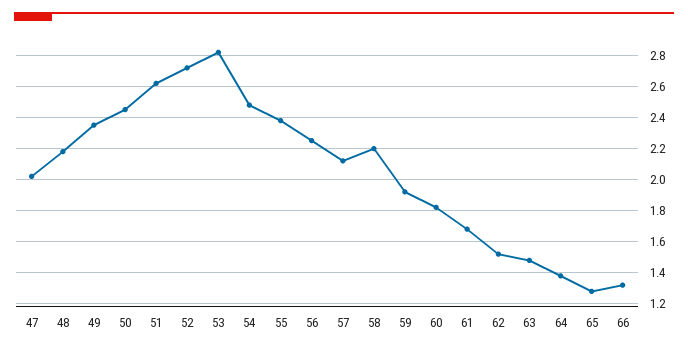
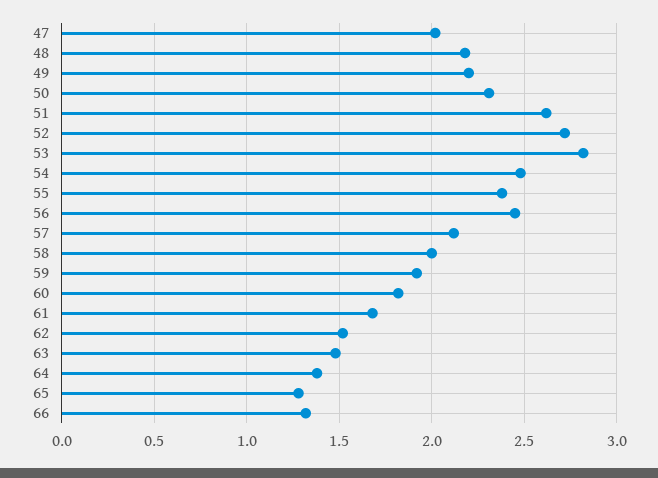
  {
    "47": 2,
    "48": 2.2,
-   "49": 2.35,
+   "49": 2.2,
-   "50": 2.45,
+   "50": 2.3,
    "51": 2.6,
    "52": 2.7,
    "53": 2.8,
    "54": 2.5,
    "55": 2.4,
-   "56": 2.25,
+   "56": 2.45,
    "57": 2.1,
-   "58": 2.2,
+   "58": 2,
    "59": 1.9,
    "60": 1.8,
    "61": 1.7,
    "62": 1.5,
    "63": 1.5,
    "64": 1.4,
    "65": 1.3,
    "66": 1.3
  }

